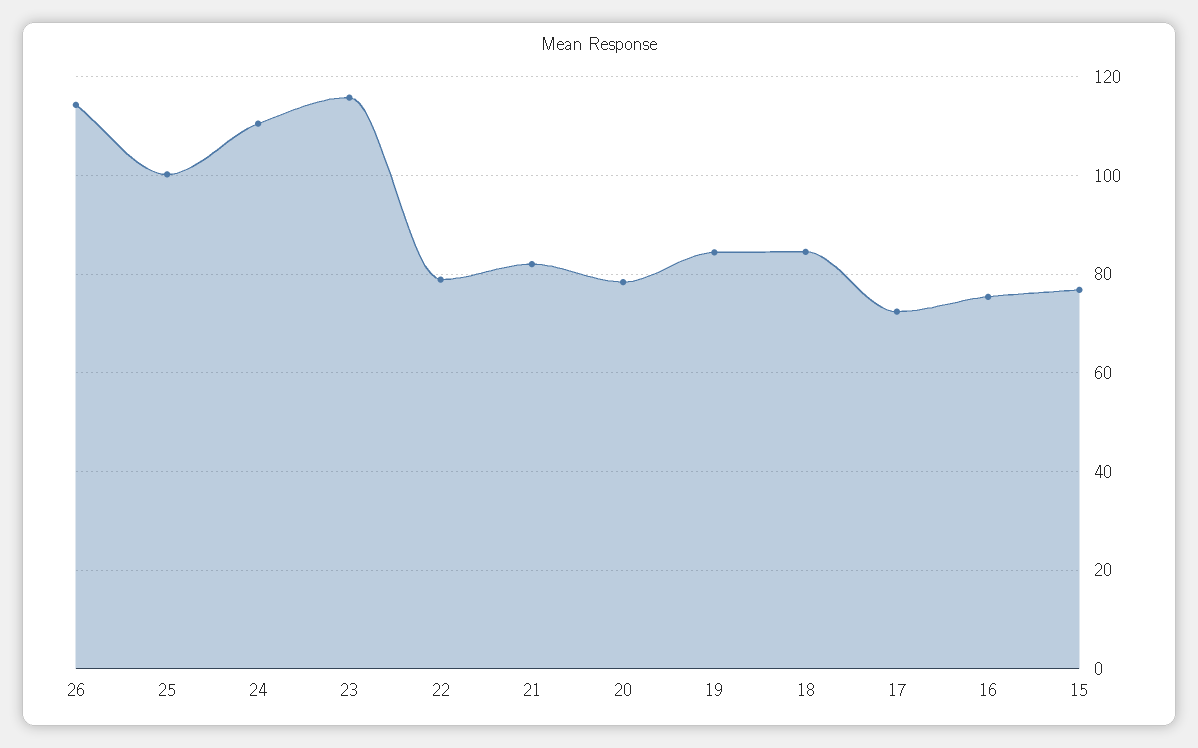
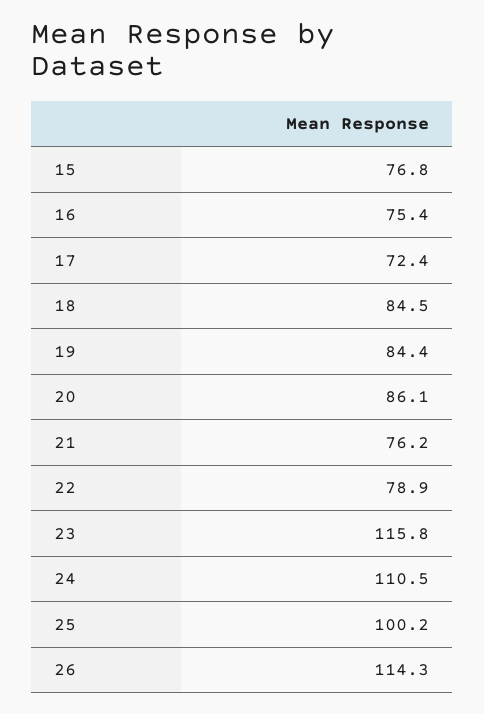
  {
    "26": 114.3,
    "25": 100.2,
    "24": 110.5,
    "23": 115.8,
    "22": 78.9,
-   "21": 82,
+   "21": 76.2,
-   "20": 78,
+   "20": 86.1,
    "19": 84.4,
    "18": 84.5,
    "17": 72.4,
    "16": 75.4,
    "15": 76.8
  }

